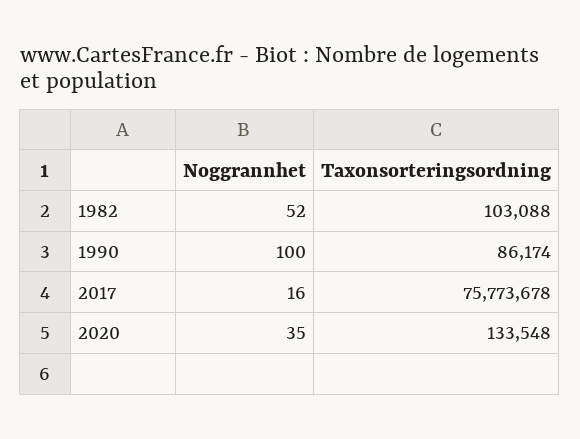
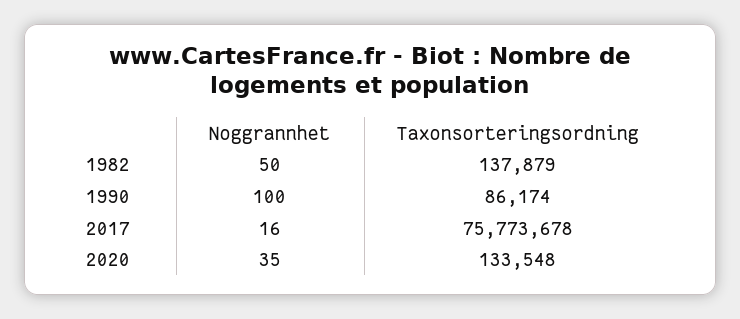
  {
    "Noggrannhet": {
-     "1982": 52,
+     "1982": 50,
      "1990": 100,
      "2017": 16,
      "2020": 35
    },
    "Taxonsorteringsordning": {
-     "1982": 103088,
+     "1982": 137879,
      "1990": 86174,
      "2017": 75773678,
      "2020": 133548
    }
  }

